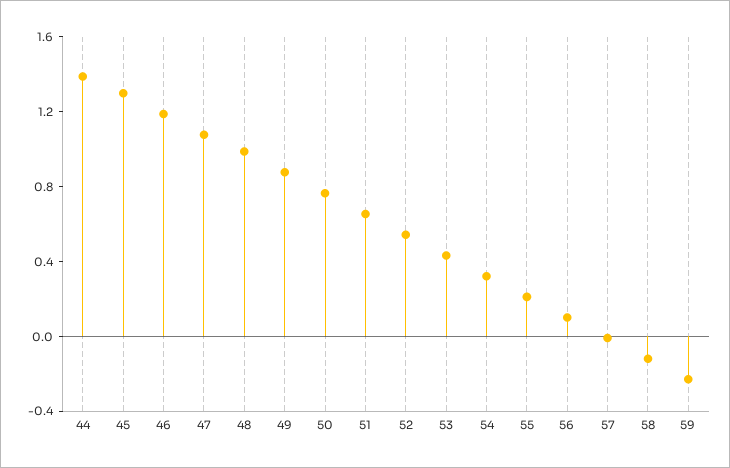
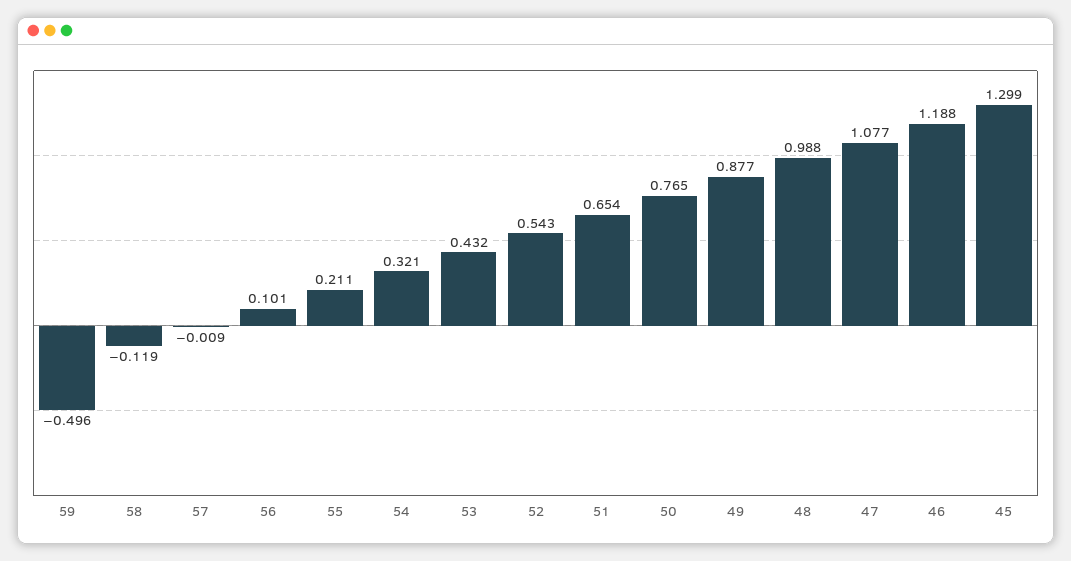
  {
-   "44": 1.4,
    "45": 1.299,
    "46": 1.188,
    "47": 1.077,
    "48": 0.988,
    "49": 0.877,
    "50": 0.765,
    "51": 0.654,
    "52": 0.543,
    "53": 0.432,
    "54": 0.321,
    "55": 0.211,
    "56": 0.101,
    "57": -0.009,
    "58": -0.119,
-   "59": -0.2
+   "59": -0.496
  }

